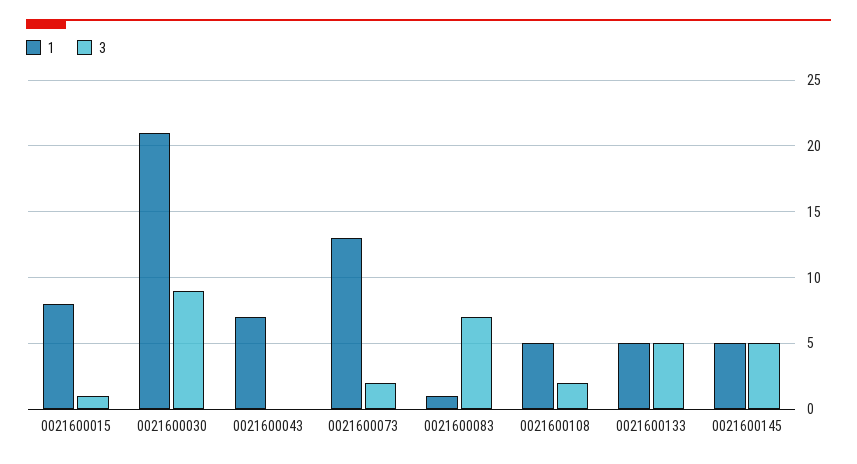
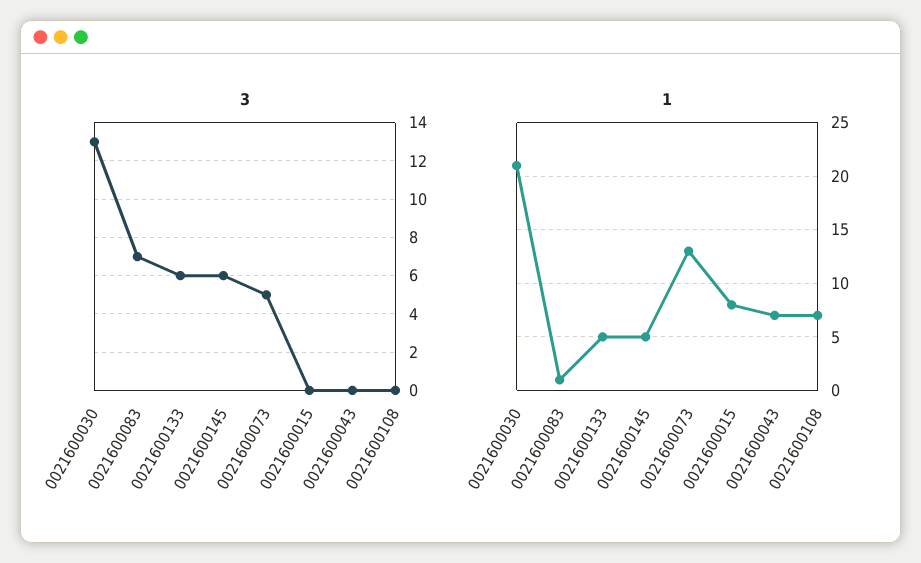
  {
    "1": {
      "0021600015": 8,
      "0021600030": 21,
      "0021600043": 7,
      "0021600073": 13,
      "0021600083": 1,
-     "0021600108": 5,
+     "0021600108": 7,
      "0021600133": 5,
      "0021600145": 5
    },
    "3": {
-     "0021600015": 1,
+     "0021600015": 0,
-     "0021600030": 9,
+     "0021600030": 13,
      "0021600043": 0,
-     "0021600073": 2,
+     "0021600073": 5,
      "0021600083": 7,
-     "0021600108": 2,
+     "0021600108": 0,
-     "0021600133": 5,
+     "0021600133": 6,
-     "0021600145": 5
+     "0021600145": 6
    }
  }

